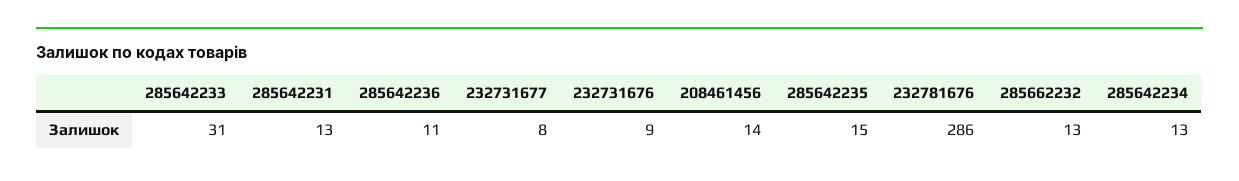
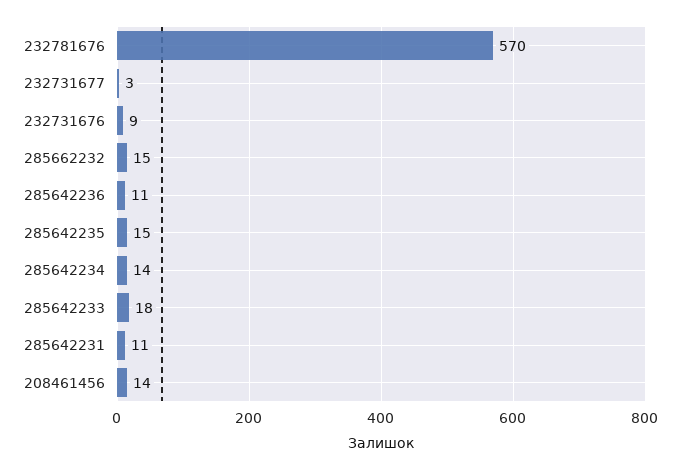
  {
-   "285642233": 31,
+   "285642233": 18,
-   "285642231": 13,
+   "285642231": 11,
    "285642236": 11,
-   "232731677": 8,
+   "232731677": 3,
    "232731676": 9,
    "208461456": 14,
    "285642235": 15,
-   "232781676": 286,
+   "232781676": 570,
-   "285662232": 13,
+   "285662232": 15,
-   "285642234": 13
+   "285642234": 14
  }

